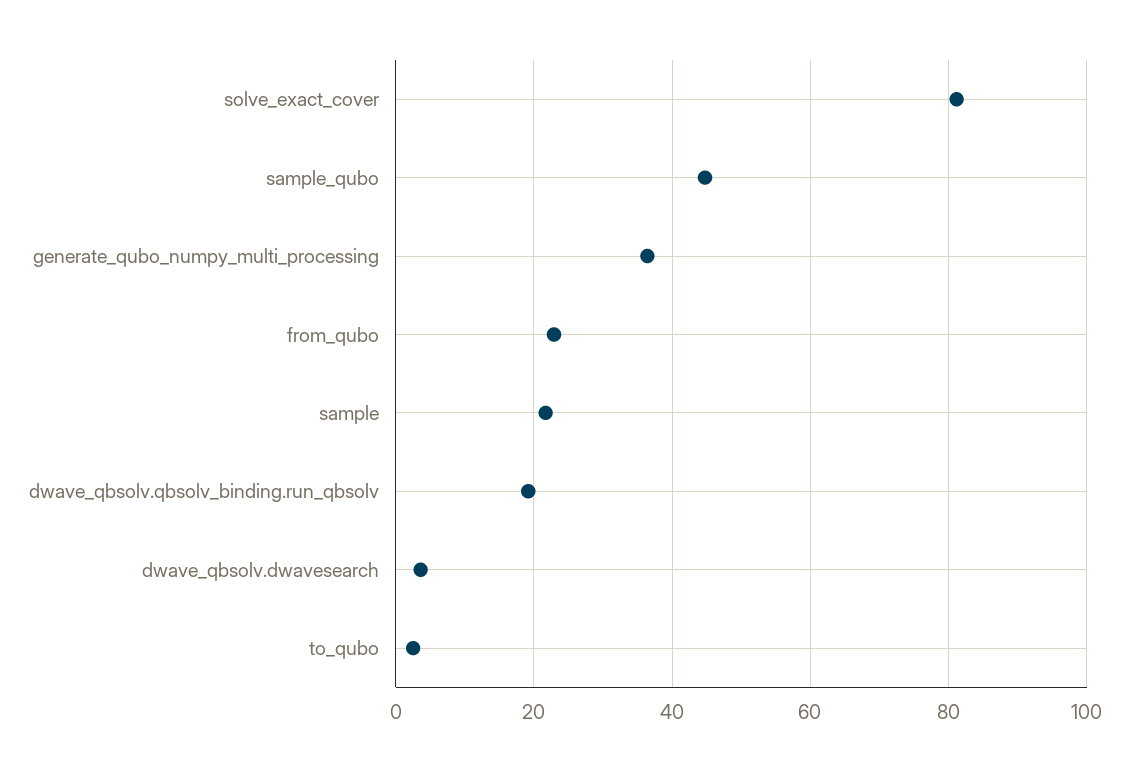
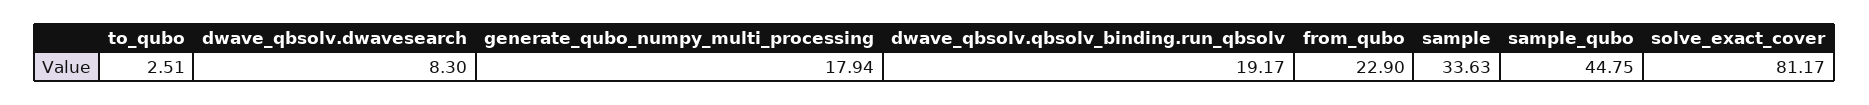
  {
    "solve_exact_cover": 81.17,
    "sample_qubo": 44.75,
-   "generate_qubo_numpy_multi_processing": 36,
+   "generate_qubo_numpy_multi_processing": 17.94,
    "from_qubo": 22.9,
-   "sample": 22,
+   "sample": 33.63,
    "dwave_qbsolv.qbsolv_binding.run_qbsolv": 19.17,
-   "dwave_qbsolv.dwavesearch": 4,
+   "dwave_qbsolv.dwavesearch": 8.3,
    "to_qubo": 2.51
  }

